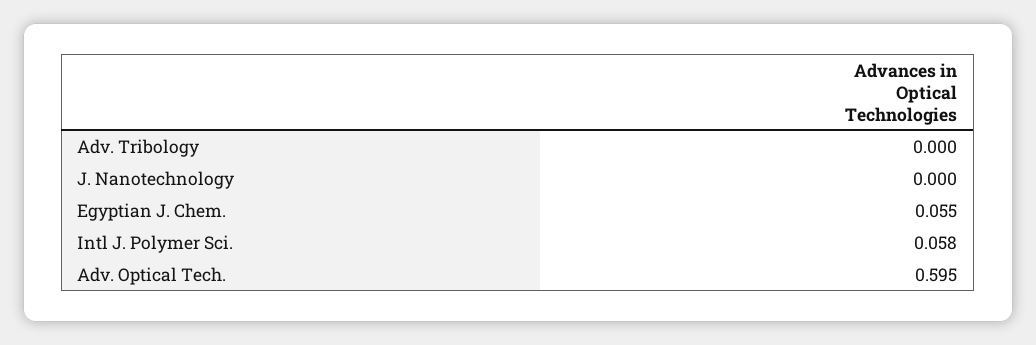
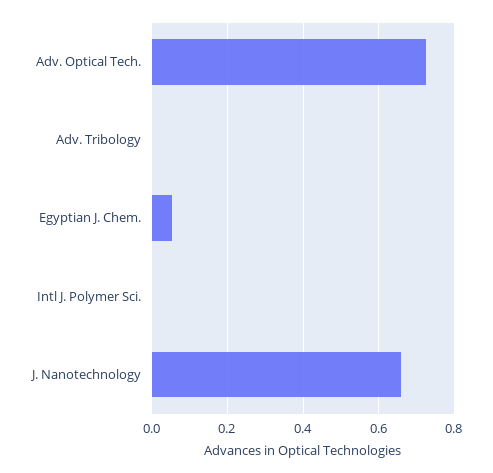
  {
    "Adv. Tribology": 0,
-   "J. Nanotechnology": 0,
+   "J. Nanotechnology": 0.66,
    "Egyptian J. Chem.": 0.055,
-   "Intl J. Polymer Sci.": 0.058,
+   "Intl J. Polymer Sci.": 0,
-   "Adv. Optical Tech.": 0.595
+   "Adv. Optical Tech.": 0.72
  }

